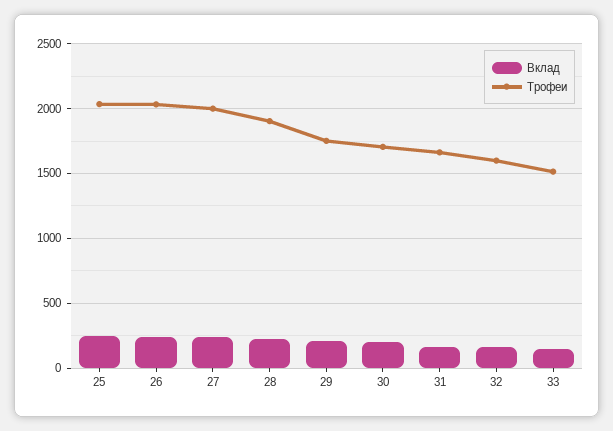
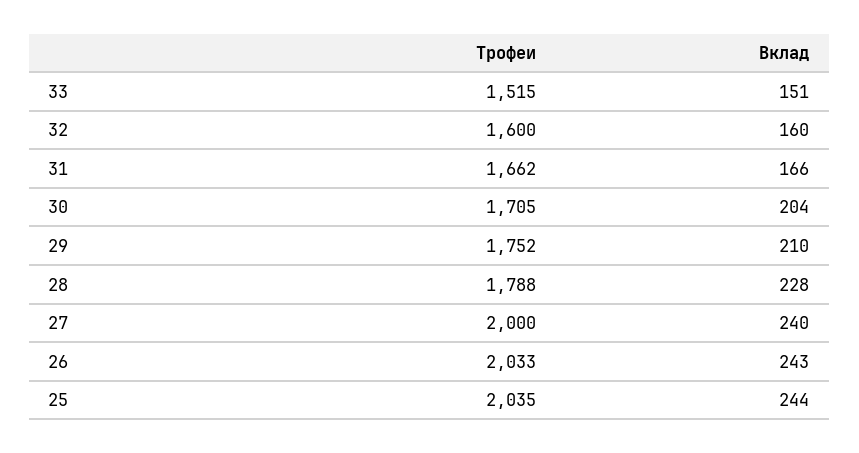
  {
    "Вклад": {
      "25": 244,
      "26": 243,
      "27": 240,
      "28": 228,
      "29": 210,
      "30": 204,
      "31": 166,
      "32": 160,
      "33": 151
    },
    "Трофеи": {
      "25": 2035,
      "26": 2033,
      "27": 2000,
-     "28": 1900,
+     "28": 1788,
      "29": 1752,
      "30": 1705,
      "31": 1662,
      "32": 1600,
      "33": 1515
    }
  }

